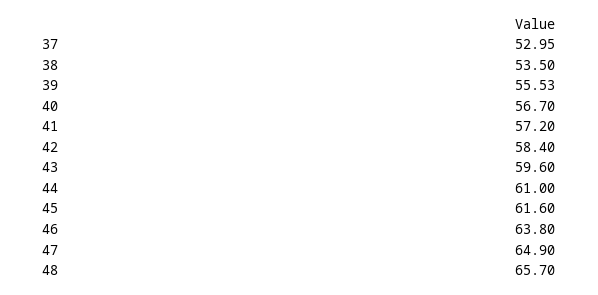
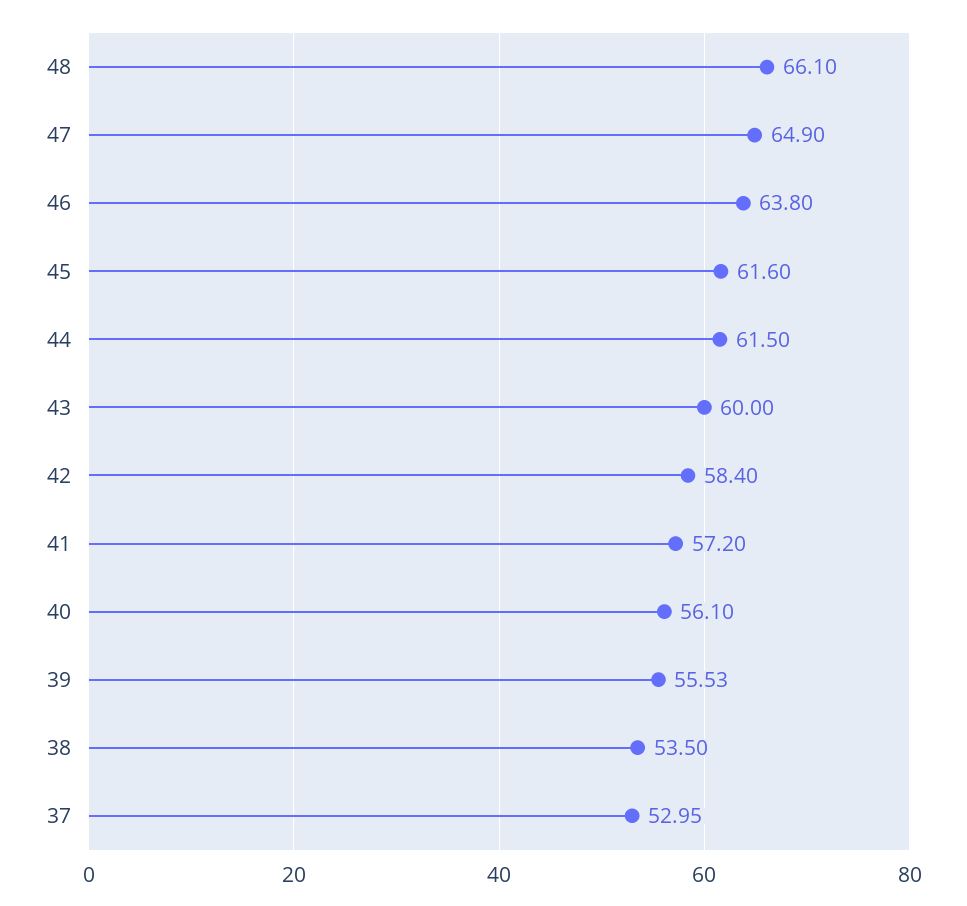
  {
    "37": 52.95,
    "38": 53.5,
    "39": 55.53,
-   "40": 56.7,
+   "40": 56.1,
    "41": 57.2,
    "42": 58.4,
-   "43": 59.6,
+   "43": 60,
-   "44": 61,
+   "44": 61.5,
    "45": 61.6,
    "46": 63.8,
    "47": 64.9,
-   "48": 65.7
+   "48": 66.1
  }

